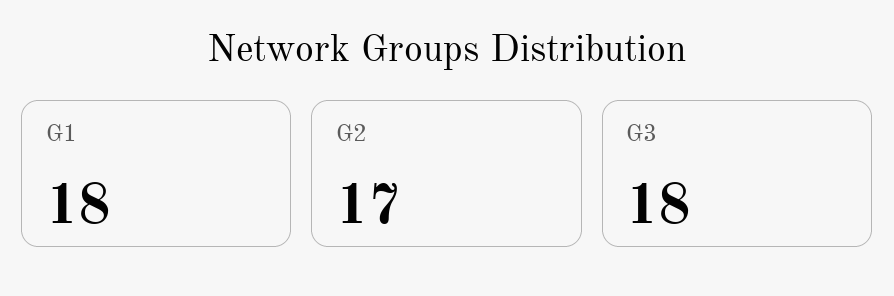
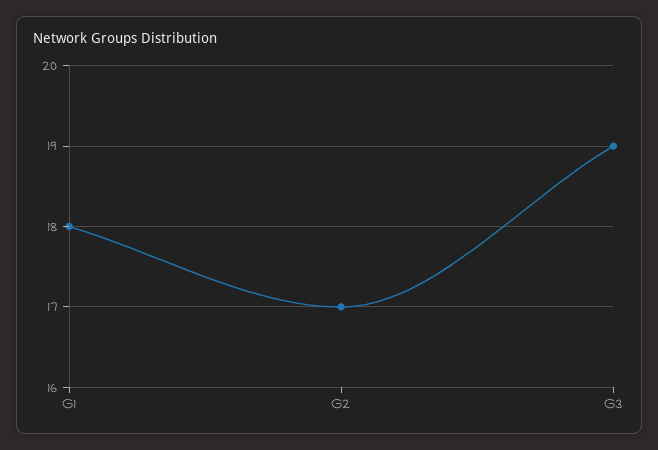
  {
    "G1": 18,
    "G2": 17,
-   "G3": 18
+   "G3": 19
  }

